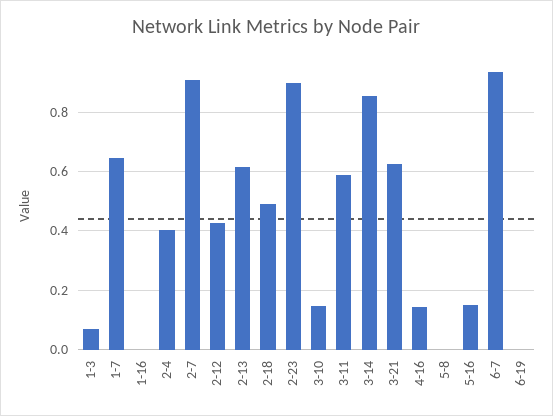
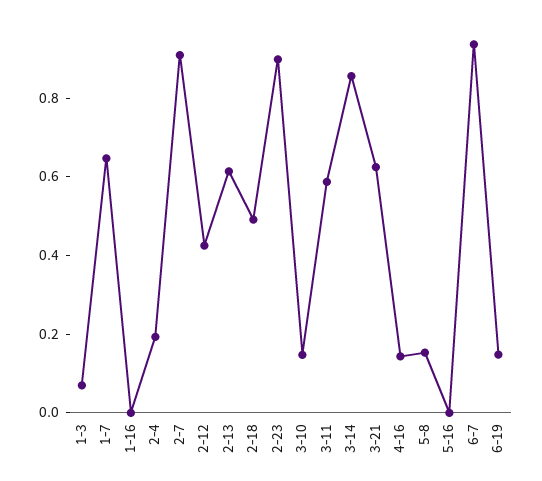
  {
    "1-3": 0.075,
    "1-7": 0.65,
    "1-16": 0,
-   "2-4": 0.4,
+   "2-4": 0.2,
    "2-7": 0.9,
    "2-12": 0.425,
    "2-13": 0.625,
    "2-18": 0.5,
    "2-23": 0.9,
    "3-10": 0.15,
    "3-11": 0.6,
    "3-14": 0.85,
    "3-21": 0.625,
    "4-16": 0.15,
-   "5-8": 0,
+   "5-8": 0.15,
-   "5-16": 0.15,
+   "5-16": 0,
    "6-7": 0.925,
-   "6-19": 0
+   "6-19": 0.15
  }

